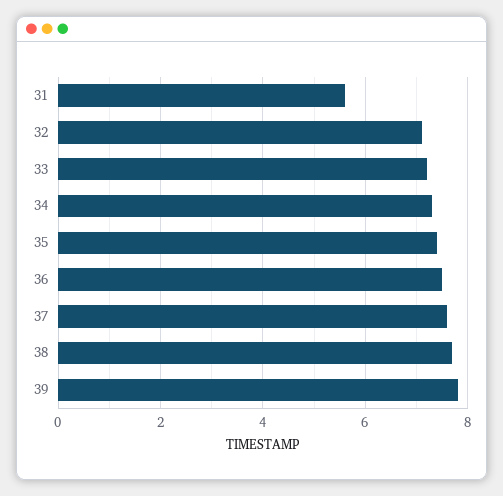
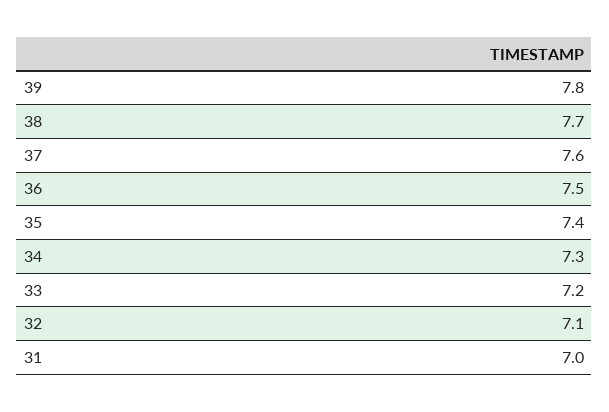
  {
-   "31": 5.5,
+   "31": 7,
    "32": 7.1,
    "33": 7.2,
    "34": 7.3,
    "35": 7.4,
    "36": 7.5,
    "37": 7.6,
    "38": 7.7,
    "39": 7.8
  }

